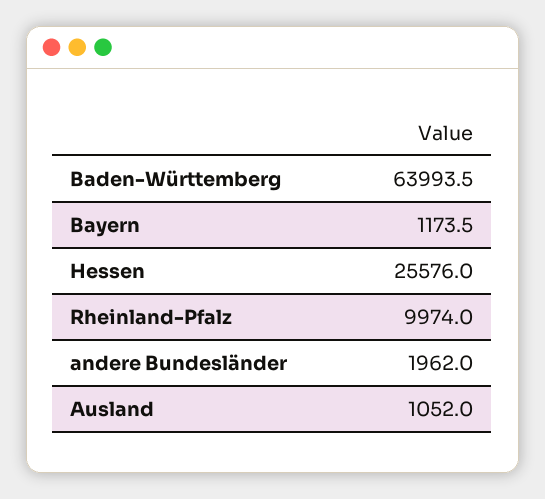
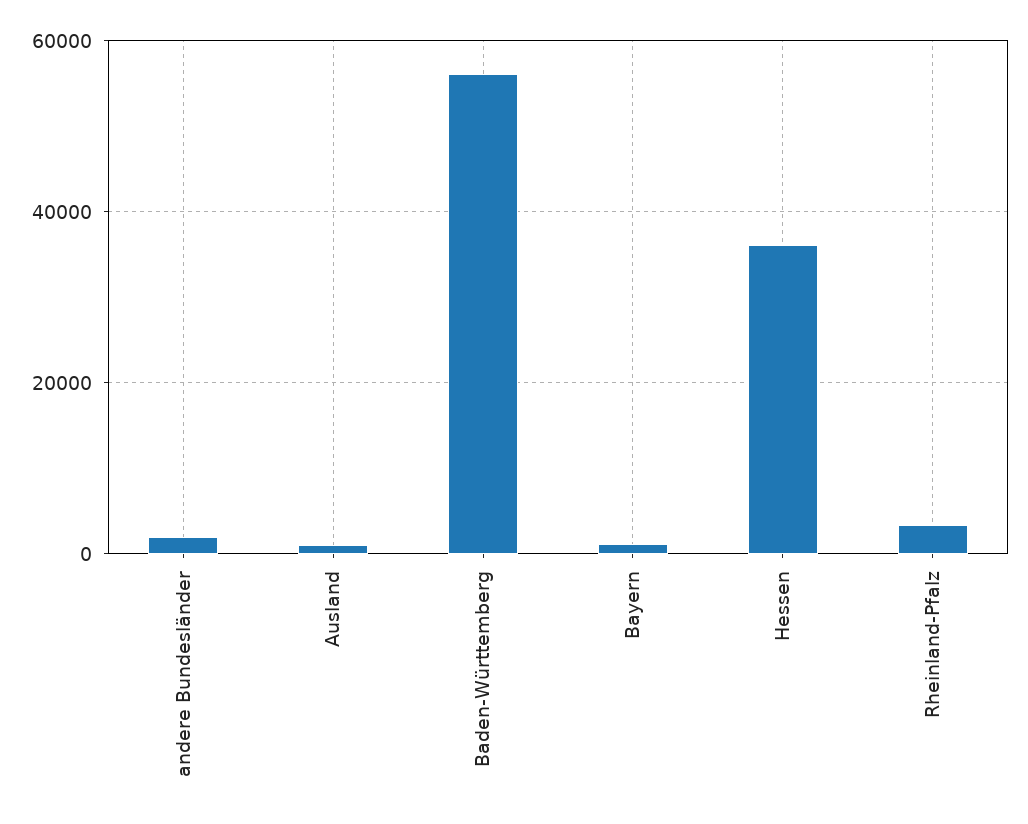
  {
-   "Baden-Württemberg": 63993.5,
+   "Baden-Württemberg": 56000,
    "Bayern": 1173.5,
-   "Hessen": 25576,
+   "Hessen": 36000,
-   "Rheinland-Pfalz": 9974,
+   "Rheinland-Pfalz": 4000,
    "andere Bundesländer": 1962,
    "Ausland": 1052
  }

